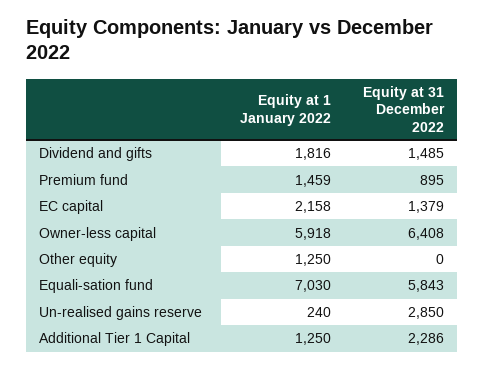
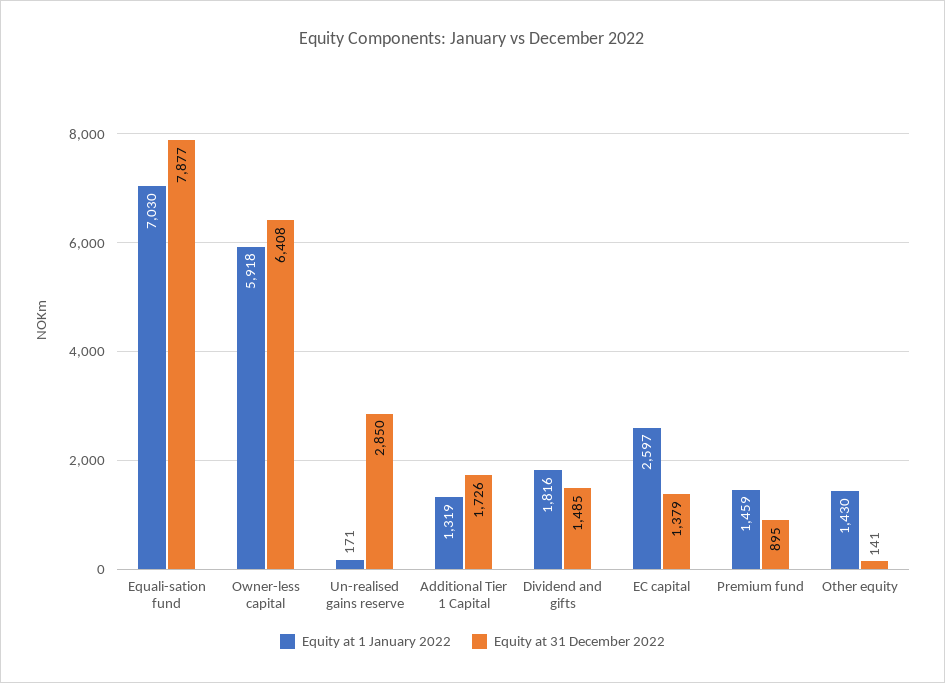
  {
    "Equity at 1 January 2022": {
      "Dividend and gifts": 1816,
      "Premium fund": 1459,
-     "EC capital": 2158,
+     "EC capital": 2597,
      "Owner-less capital": 5918,
-     "Other equity": 1250,
+     "Other equity": 1430,
      "Equali-sation fund": 7030,
-     "Un-realised gains reserve": 240,
+     "Un-realised gains reserve": 171,
-     "Additional Tier 1 Capital": 1250
+     "Additional Tier 1 Capital": 1319
    },
    "Equity at 31 December 2022": {
      "Dividend and gifts": 1485,
      "Premium fund": 895,
      "EC capital": 1379,
      "Owner-less capital": 6408,
-     "Other equity": 0,
+     "Other equity": 141,
-     "Equali-sation fund": 5843,
+     "Equali-sation fund": 7877,
      "Un-realised gains reserve": 2850,
-     "Additional Tier 1 Capital": 2286
+     "Additional Tier 1 Capital": 1726
    }
  }

